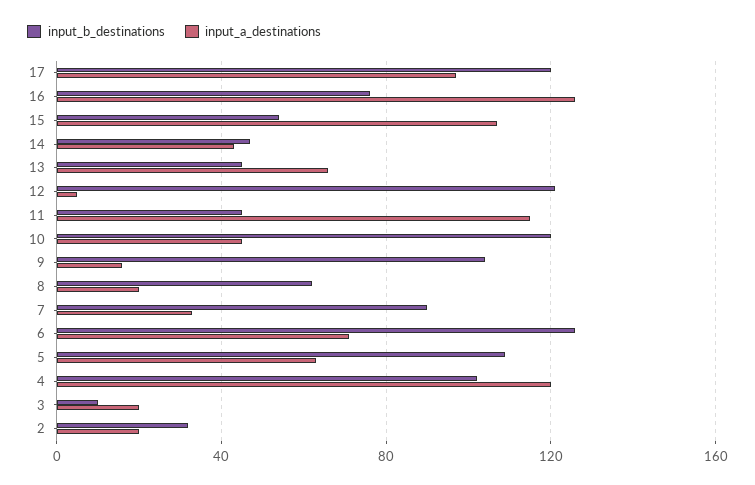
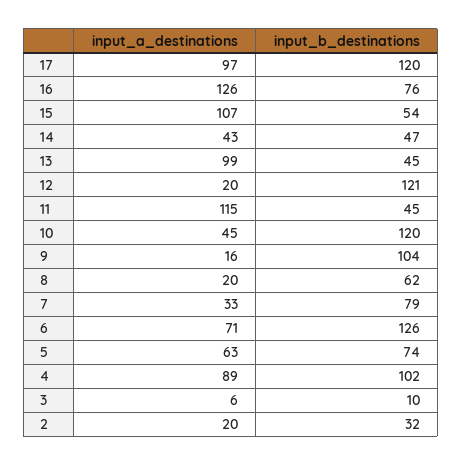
  {
    "input_b_destinations": {
      "17": 120,
      "16": 76,
      "15": 54,
      "14": 47,
      "13": 45,
      "12": 121,
      "11": 45,
      "10": 120,
      "9": 104,
      "8": 62,
-     "7": 90,
+     "7": 79,
      "6": 126,
-     "5": 110,
+     "5": 74,
      "4": 102,
      "3": 10,
      "2": 32
    },
    "input_a_destinations": {
      "17": 97,
      "16": 126,
      "15": 107,
      "14": 43,
-     "13": 65,
+     "13": 99,
-     "12": 5,
+     "12": 20,
      "11": 115,
      "10": 45,
      "9": 16,
      "8": 20,
      "7": 33,
      "6": 71,
      "5": 63,
-     "4": 120,
+     "4": 89,
-     "3": 20,
+     "3": 6,
      "2": 20
    }
  }

